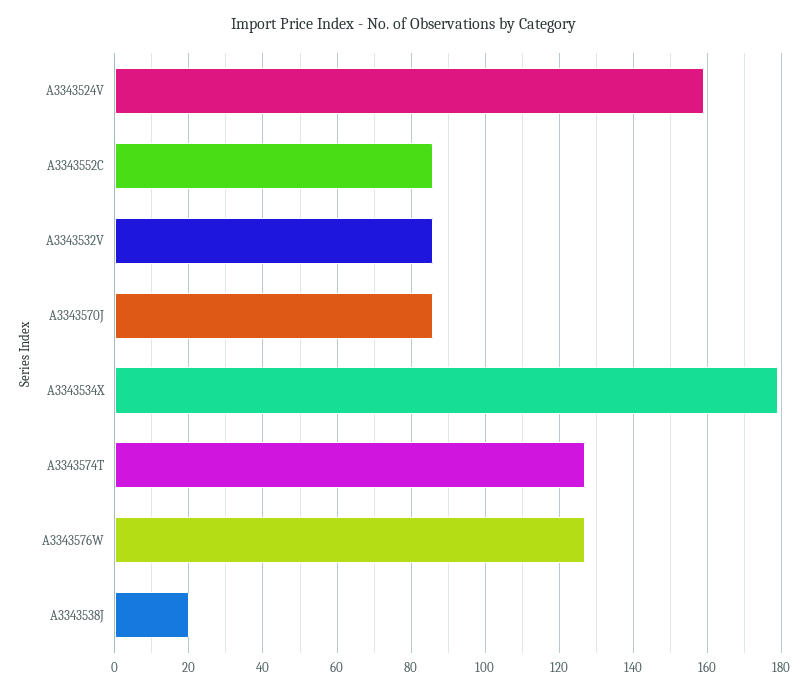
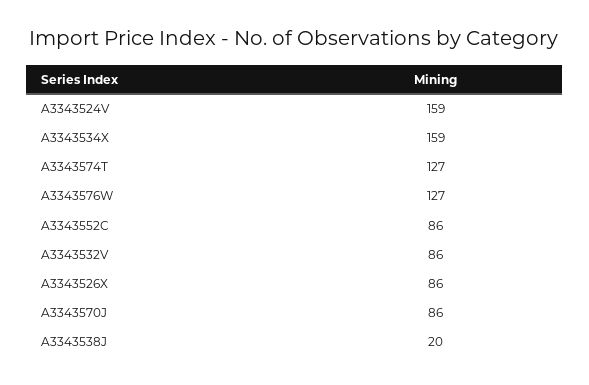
  {
    "A3343524V": 159,
    "A3343552C": 86,
    "A3343532V": 86,
    "A3343570J": 86,
-   "A3343534X": 180,
+   "A3343534X": 159,
    "A3343574T": 127,
    "A3343576W": 127,
-   "A3343538J": 20
+   "A3343538J": 20,
+   "A3343526X": 86
  }

